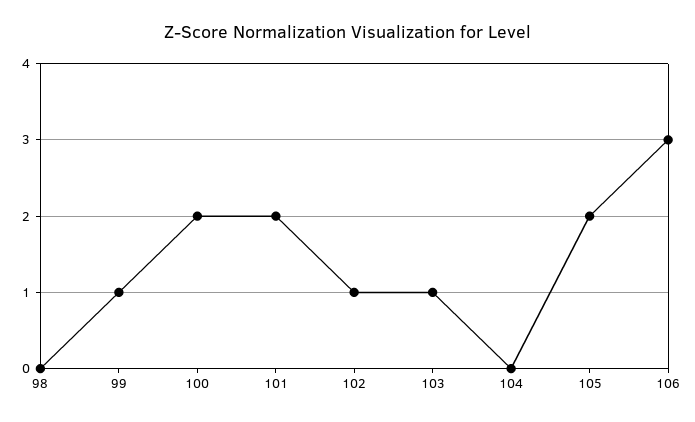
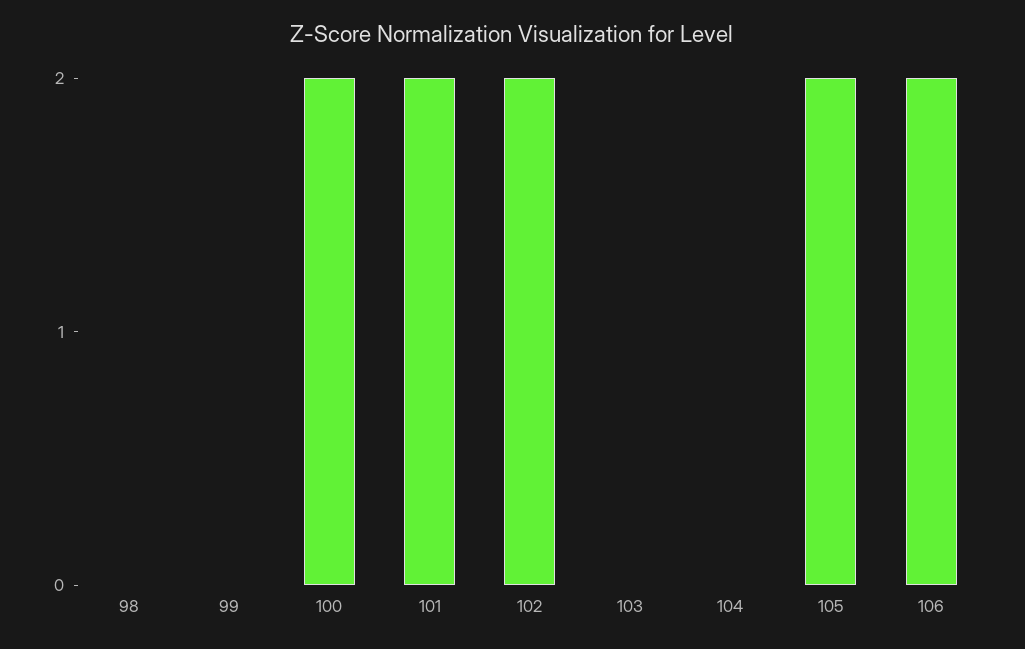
  {
    "98": 0,
-   "99": 1,
+   "99": 0,
    "100": 2,
    "101": 2,
-   "102": 1,
+   "102": 2,
-   "103": 1,
+   "103": 0,
    "104": 0,
    "105": 2,
-   "106": 3
+   "106": 2
  }

